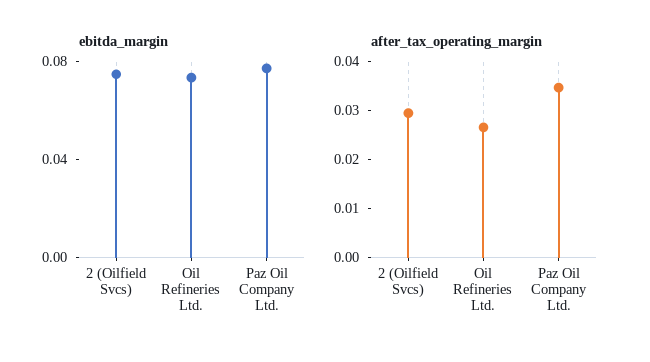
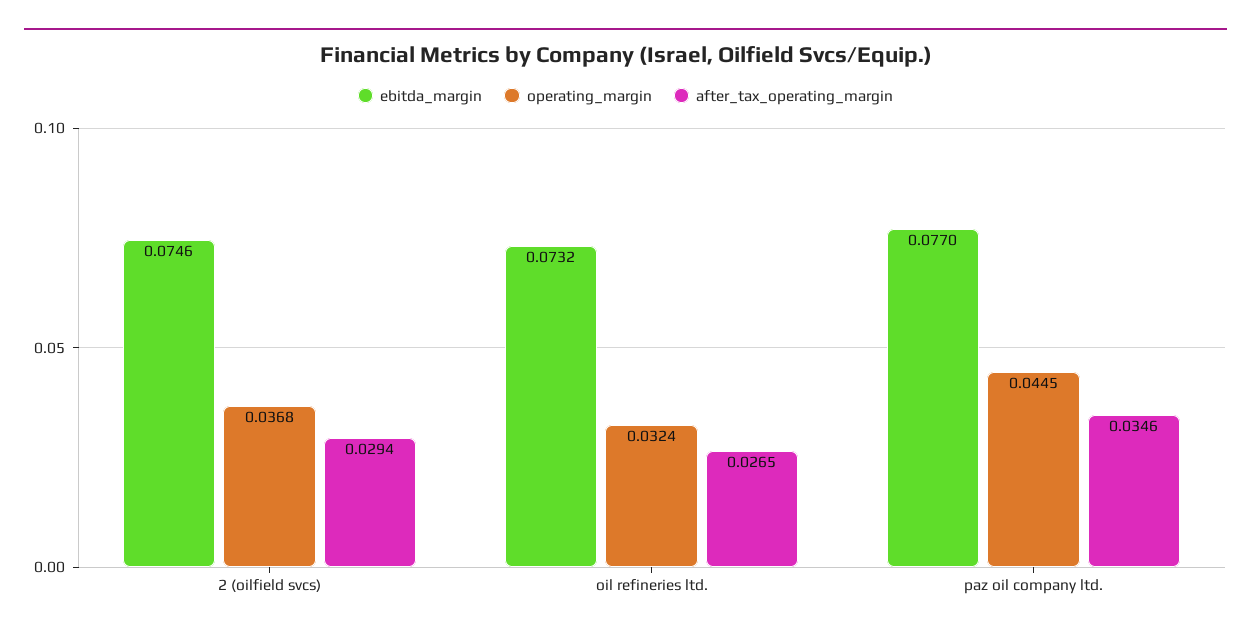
  {
    "ebitda_margin": {
      "2 (Oilfield Svcs)": 0.0746,
      "Oil Refineries Ltd.": 0.0732,
      "Paz Oil Company Ltd.": 0.077
    },
    "after_tax_operating_margin": {
      "2 (Oilfield Svcs)": 0.0294,
      "Oil Refineries Ltd.": 0.0265,
      "Paz Oil Company Ltd.": 0.0346
-   }
+   },
+   "operating_margin": {
+     "2 (Oilfield Svcs)": 0.0368,
+     "Oil Refineries Ltd.": 0.0324,
+     "Paz Oil Company Ltd.": 0.0445
+   }
  }

